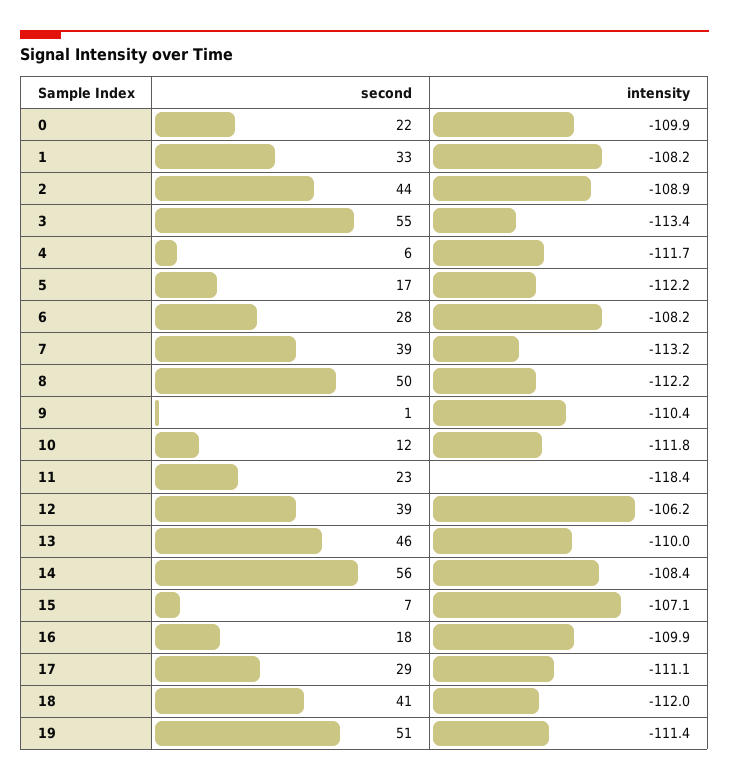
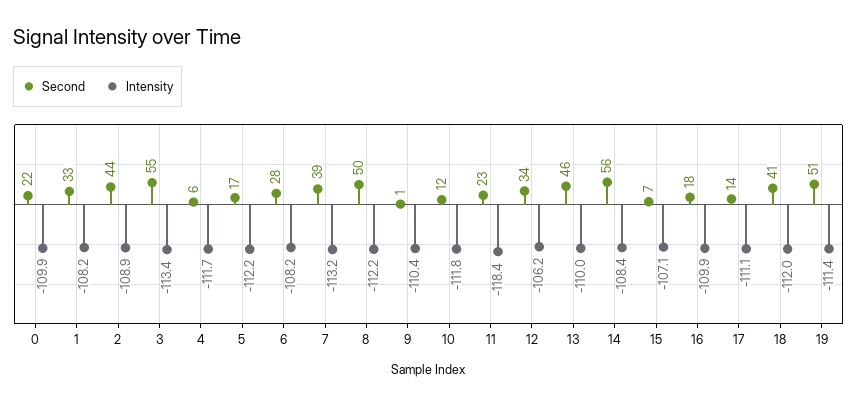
  {
    "second": {
      "0": 22,
      "1": 33,
      "2": 44,
      "3": 55,
      "4": 6,
      "5": 17,
      "6": 28,
      "7": 39,
      "8": 50,
      "9": 1,
      "10": 12,
      "11": 23,
-     "12": 39,
+     "12": 34,
      "13": 46,
      "14": 56,
      "15": 7,
      "16": 18,
-     "17": 29,
+     "17": 14,
      "18": 41,
      "19": 51
    },
    "intensity": {
      "0": -109.9,
      "1": -108.2,
      "2": -108.9,
      "3": -113.4,
      "4": -111.7,
      "5": -112.2,
      "6": -108.2,
      "7": -113.2,
      "8": -112.2,
      "9": -110.4,
      "10": -111.8,
      "11": -118.4,
      "12": -106.2,
      "13": -110,
      "14": -108.4,
      "15": -107.1,
      "16": -109.9,
      "17": -111.1,
      "18": -112,
      "19": -111.4
    }
  }

